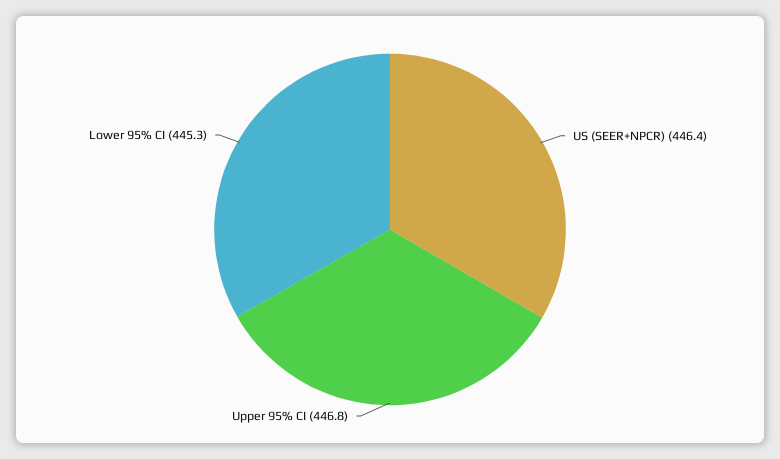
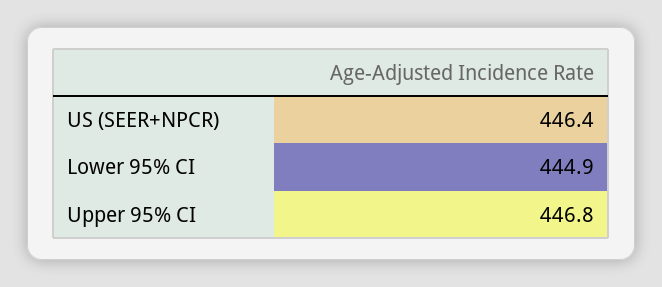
  {
    "US (SEER+NPCR)": 446.4,
    "Upper 95% CI": 446.8,
-   "Lower 95% CI": 445.3
+   "Lower 95% CI": 444.9
  }

